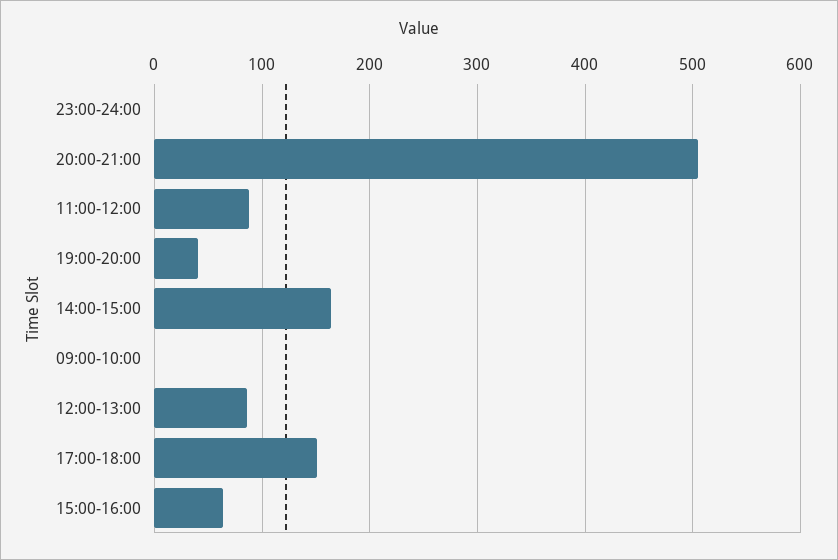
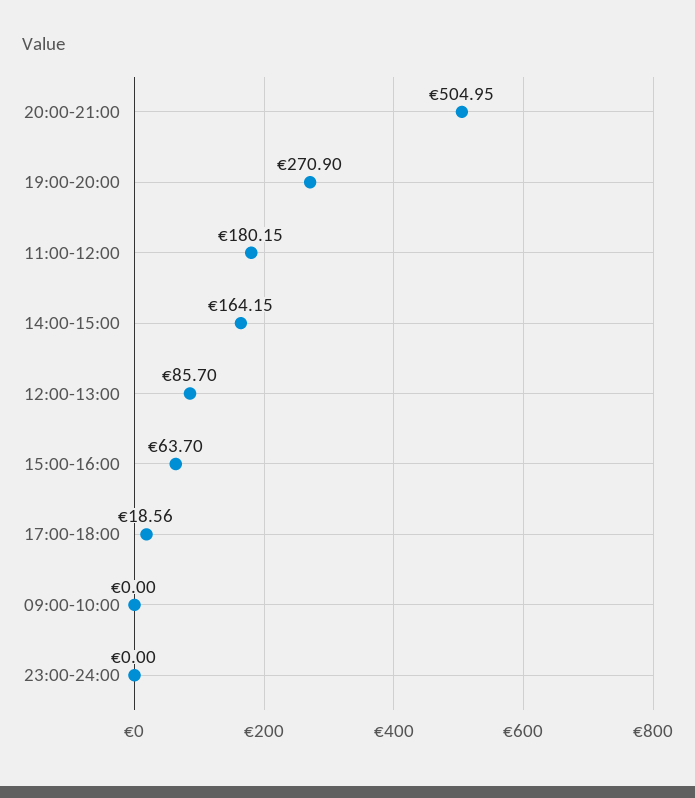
  {
    "23:00-24:00": 0,
    "20:00-21:00": 504.95,
-   "11:00-12:00": 90,
+   "11:00-12:00": 180.15,
-   "19:00-20:00": 40,
+   "19:00-20:00": 270.9,
    "14:00-15:00": 164.15,
    "09:00-10:00": 0,
    "12:00-13:00": 85.7,
-   "17:00-18:00": 150,
+   "17:00-18:00": 18.56,
    "15:00-16:00": 63.7
  }

